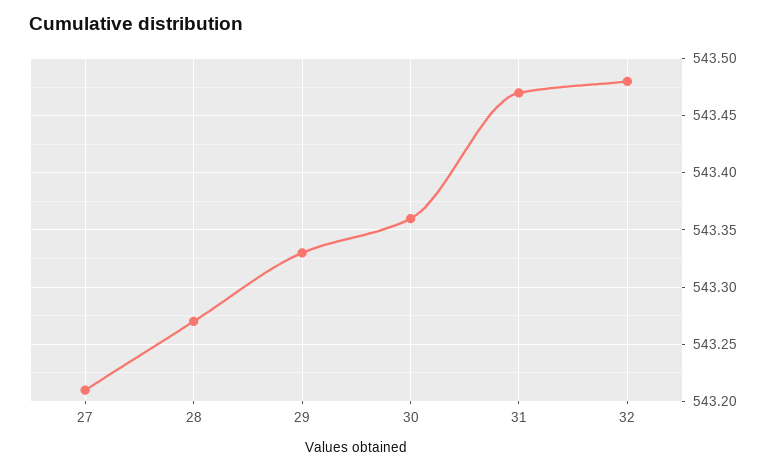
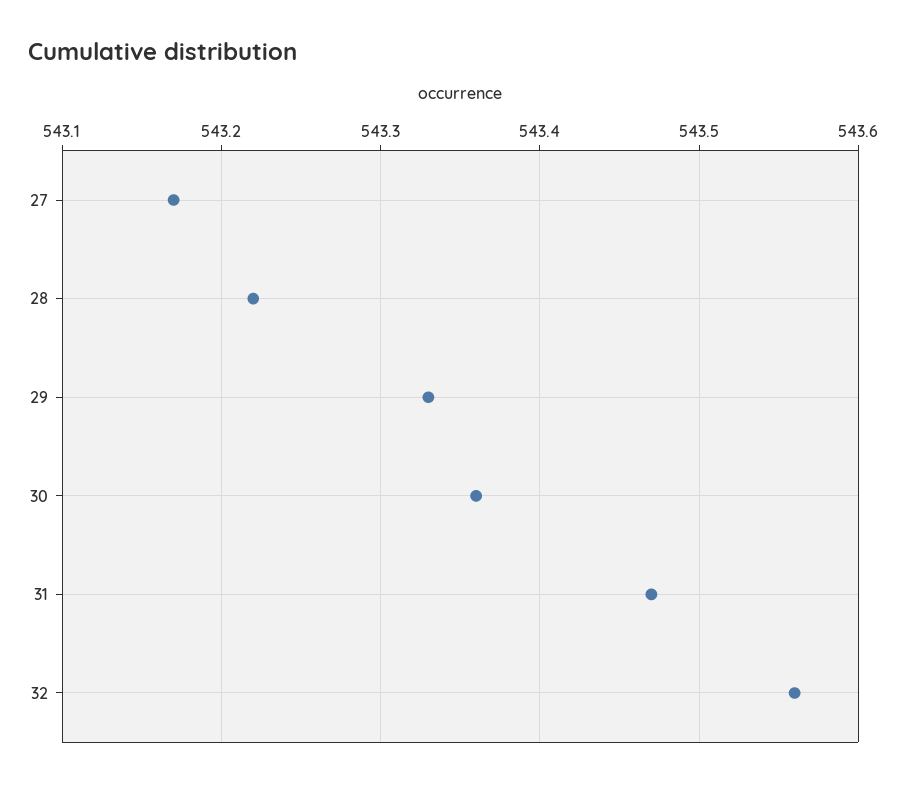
  {
-   "27": 543.21,
+   "27": 543.17,
-   "28": 543.27,
+   "28": 543.22,
    "29": 543.33,
    "30": 543.36,
    "31": 543.47,
-   "32": 543.48
+   "32": 543.56
  }

